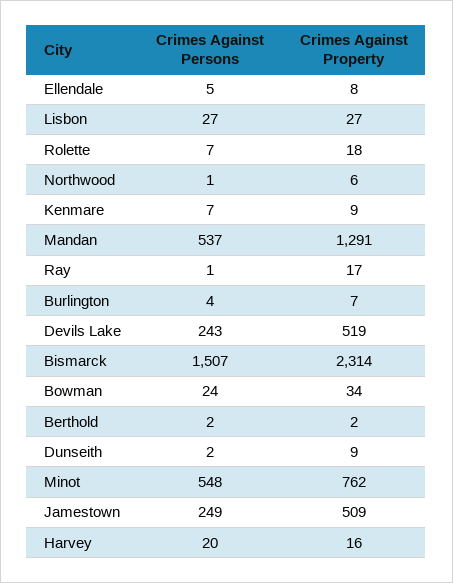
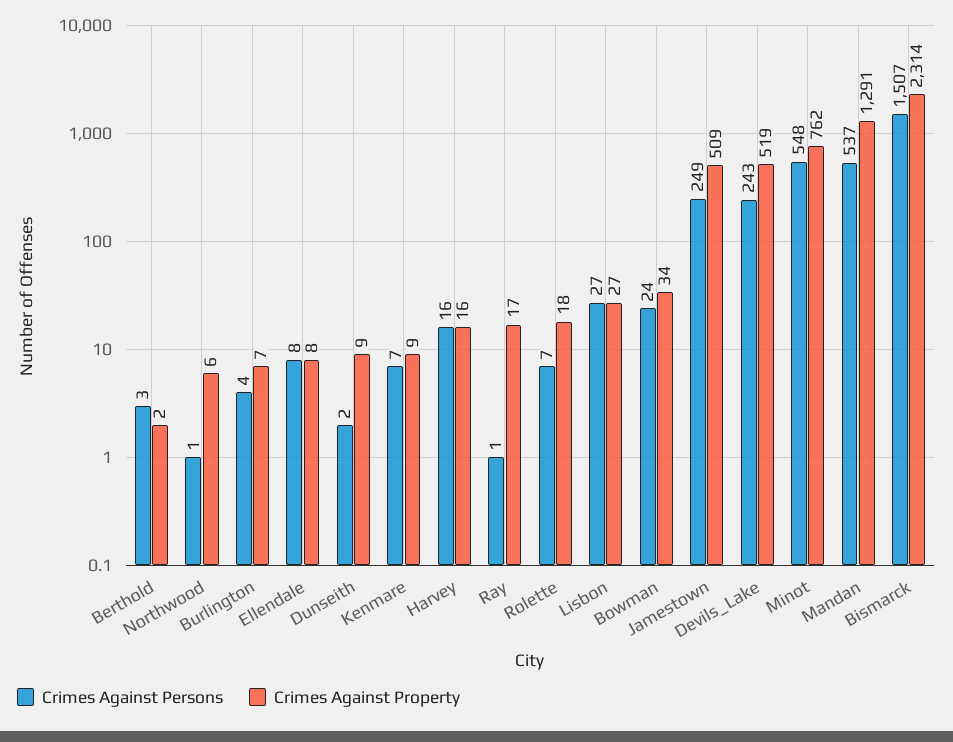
  {
    "Crimes Against Persons": {
-     "Ellendale": 5,
+     "Ellendale": 8,
      "Lisbon": 27,
      "Rolette": 7,
      "Northwood": 1,
      "Kenmare": 7,
      "Mandan": 537,
      "Ray": 1,
      "Burlington": 4,
      "Devils Lake": 243,
      "Bismarck": 1507,
      "Bowman": 24,
-     "Berthold": 2,
+     "Berthold": 3,
      "Dunseith": 2,
      "Minot": 548,
      "Jamestown": 249,
-     "Harvey": 20
+     "Harvey": 16
    },
    "Crimes Against Property": {
      "Ellendale": 8,
      "Lisbon": 27,
      "Rolette": 18,
      "Northwood": 6,
      "Kenmare": 9,
      "Mandan": 1291,
      "Ray": 17,
      "Burlington": 7,
      "Devils Lake": 519,
      "Bismarck": 2314,
      "Bowman": 34,
      "Berthold": 2,
      "Dunseith": 9,
      "Minot": 762,
      "Jamestown": 509,
      "Harvey": 16
    }
  }

